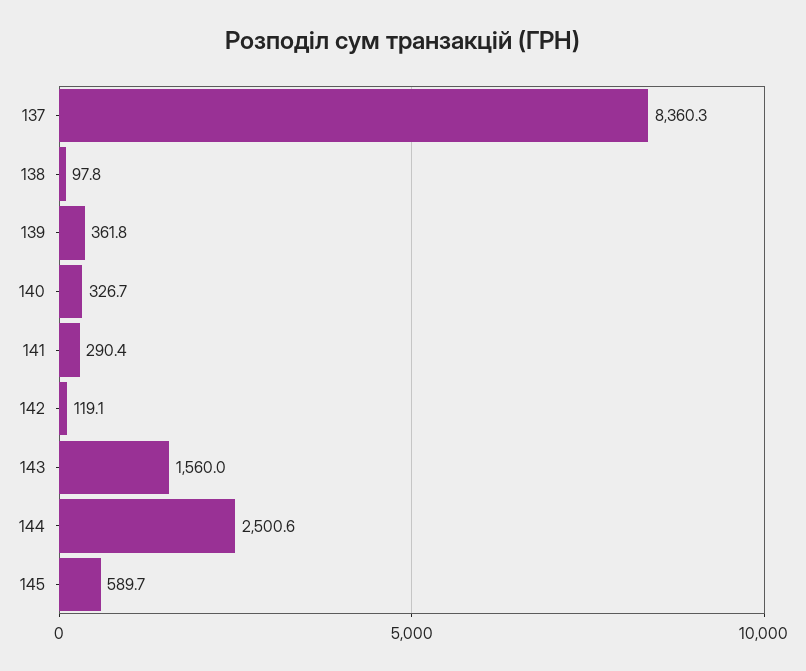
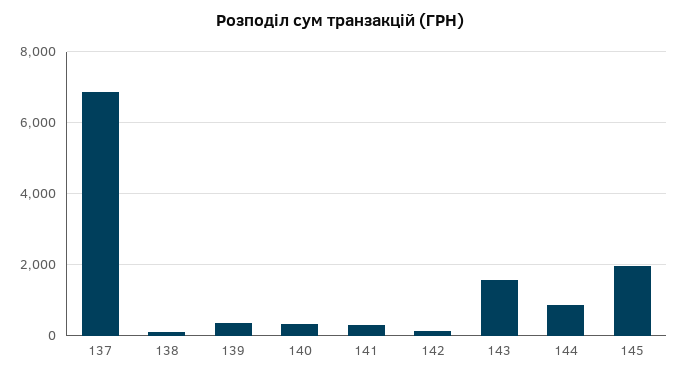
  {
-   "137": 8360.3,
+   "137": 6800,
    "138": 97.8,
    "139": 361.8,
    "140": 326.7,
    "141": 290.4,
    "142": 119.1,
    "143": 1560,
-   "144": 2500.6,
+   "144": 800,
-   "145": 589.7
+   "145": 2000
  }

